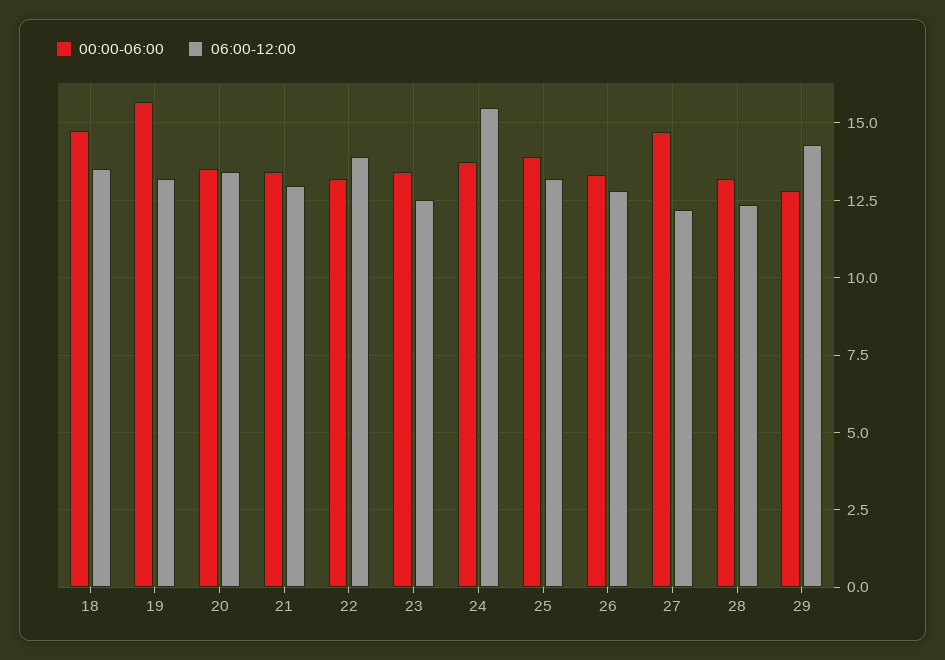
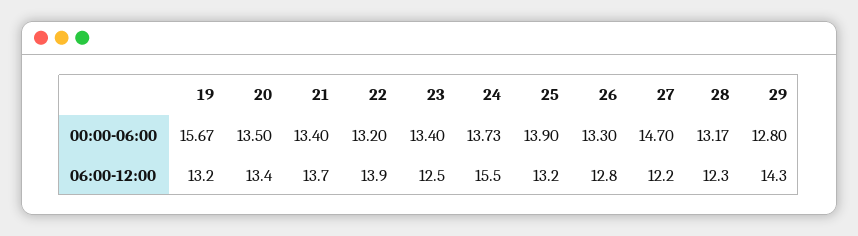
  {
    "00:00-06:00": {
-     "18": 14.75,
      "19": 15.67,
      "20": 13.5,
      "21": 13.4,
      "22": 13.2,
      "23": 13.4,
      "24": 13.73,
      "25": 13.9,
      "26": 13.3,
      "27": 14.7,
      "28": 13.17,
      "29": 12.8
    },
    "06:00-12:00": {
-     "18": 13.5,
      "19": 13.2,
      "20": 13.4,
-     "21": 13,
+     "21": 13.7,
      "22": 13.9,
      "23": 12.5,
      "24": 15.5,
      "25": 13.2,
      "26": 12.8,
      "27": 12.2,
      "28": 12.3,
      "29": 14.3
    }
  }

